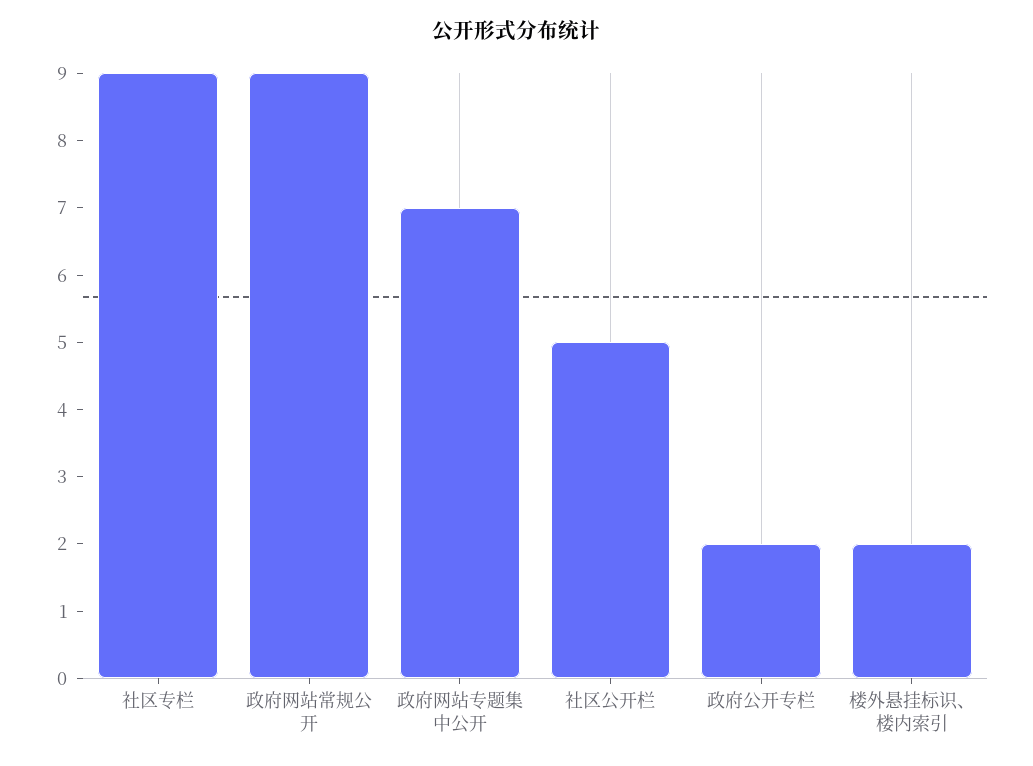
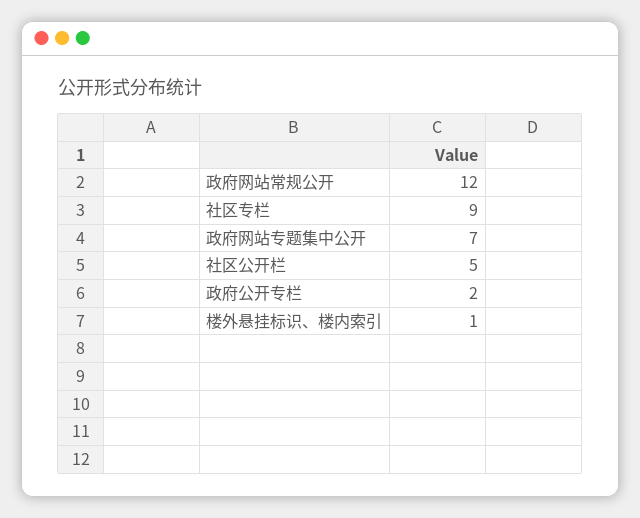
  {
    "社区专栏": 9,
-   "政府网站常规公开": 9,
+   "政府网站常规公开": 12,
    "政府网站专题集中公开": 7,
    "社区公开栏": 5,
    "政府公开专栏": 2,
-   "楼外悬挂标识、楼内索引": 2
+   "楼外悬挂标识、楼内索引": 1
  }

